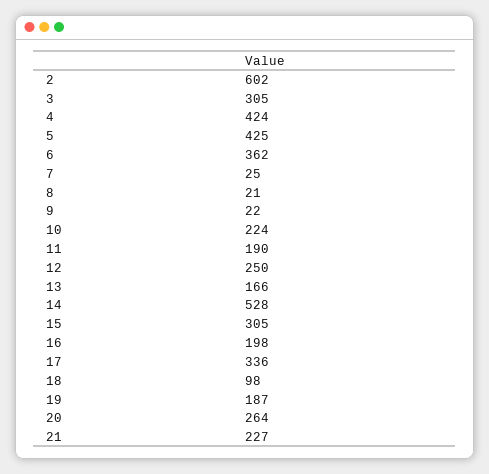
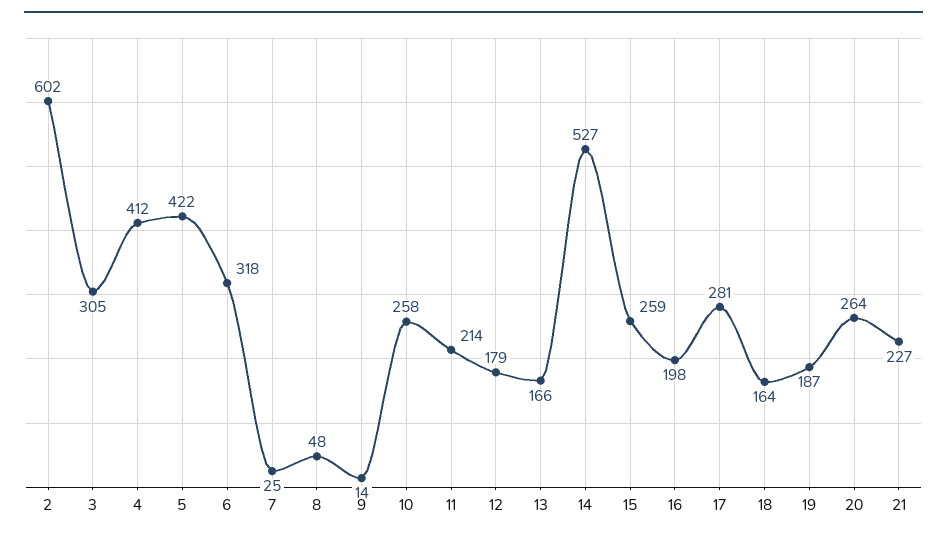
  {
    "2": 602,
    "3": 305,
-   "4": 424,
+   "4": 412,
-   "5": 425,
+   "5": 422,
-   "6": 362,
+   "6": 318,
    "7": 25,
-   "8": 21,
+   "8": 48,
-   "9": 22,
+   "9": 14,
-   "10": 224,
+   "10": 258,
-   "11": 190,
+   "11": 214,
-   "12": 250,
+   "12": 179,
    "13": 166,
-   "14": 528,
+   "14": 527,
-   "15": 305,
+   "15": 259,
    "16": 198,
-   "17": 336,
+   "17": 281,
-   "18": 98,
+   "18": 164,
    "19": 187,
    "20": 264,
    "21": 227
  }

